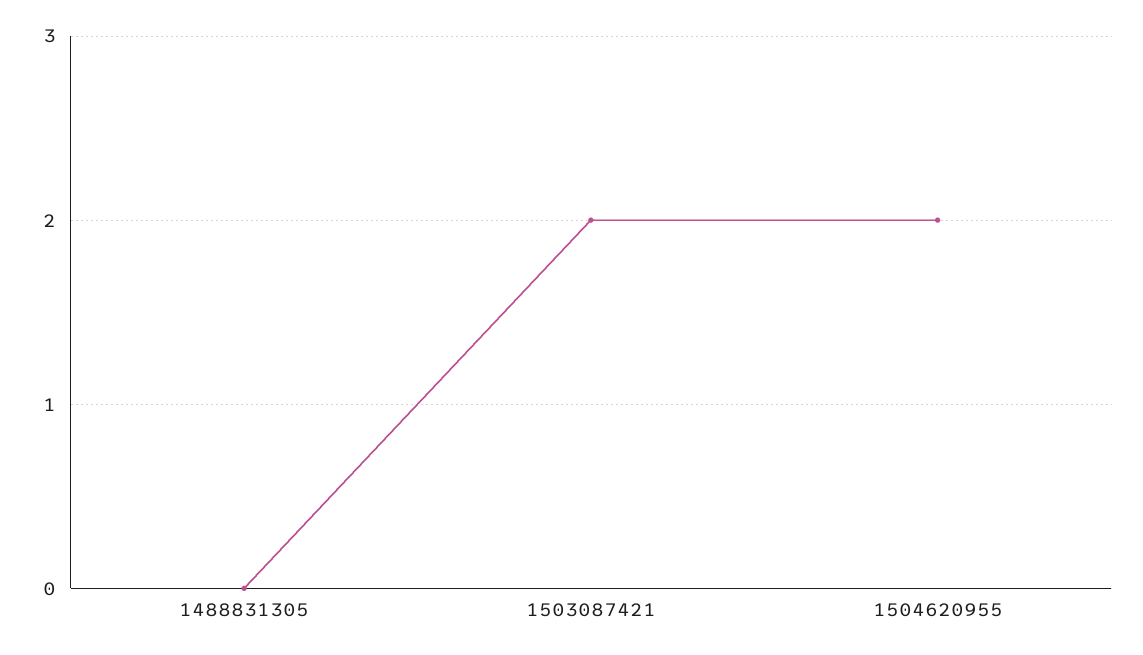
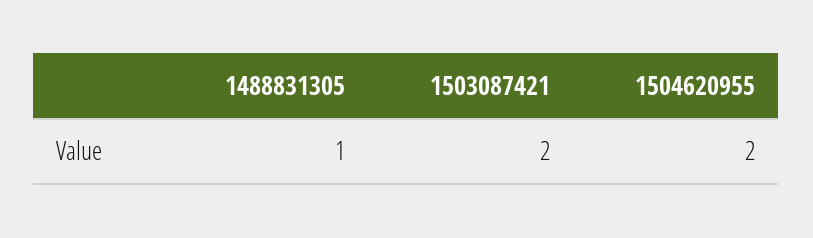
  {
-   "1488831305": 0,
+   "1488831305": 1,
    "1503087421": 2,
    "1504620955": 2
  }

